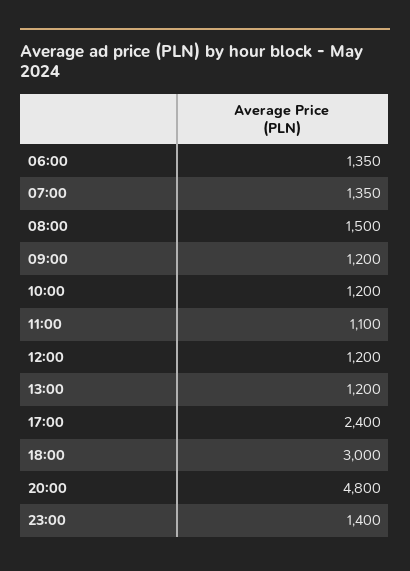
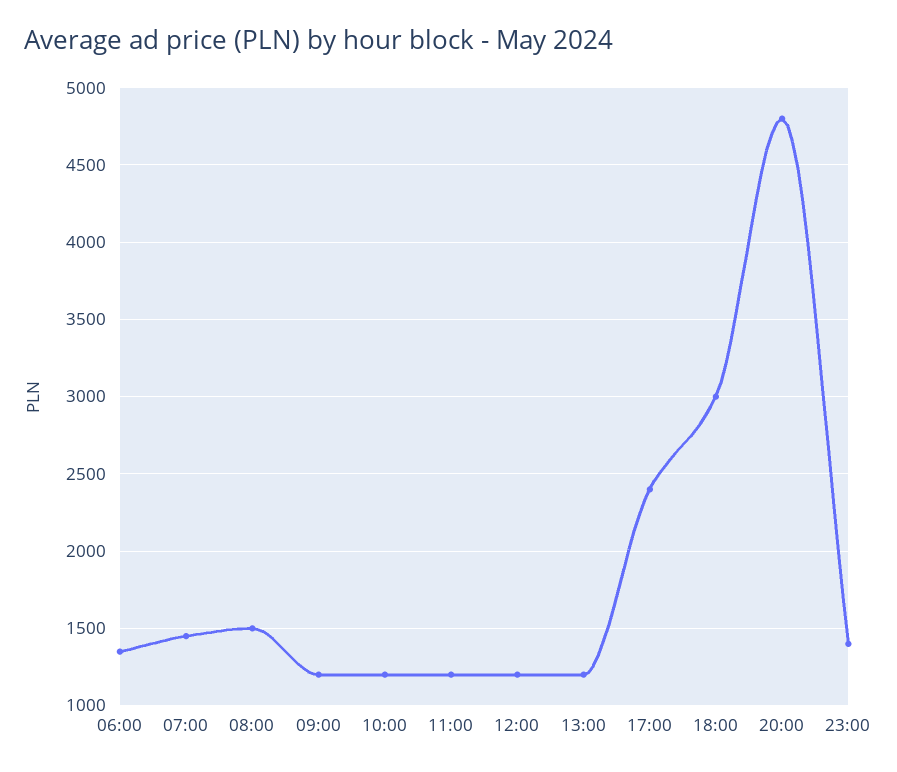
  {
    "06:00": 1350,
-   "07:00": 1350,
+   "07:00": 1450,
    "08:00": 1500,
    "09:00": 1200,
    "10:00": 1200,
-   "11:00": 1100,
+   "11:00": 1200,
    "12:00": 1200,
    "13:00": 1200,
    "17:00": 2400,
    "18:00": 3000,
    "20:00": 4800,
    "23:00": 1400
  }

